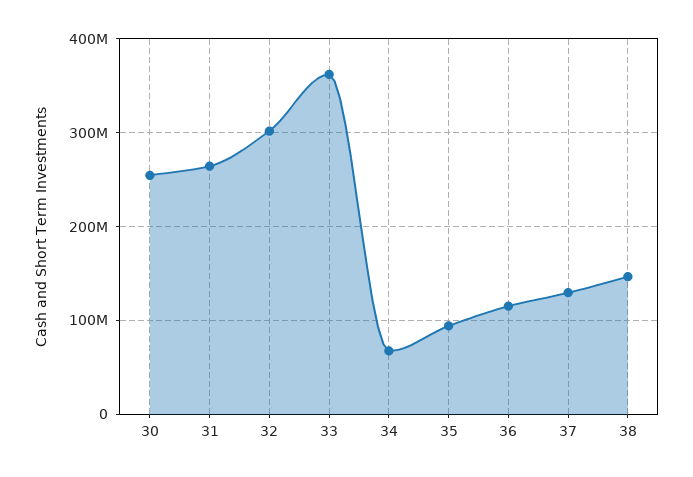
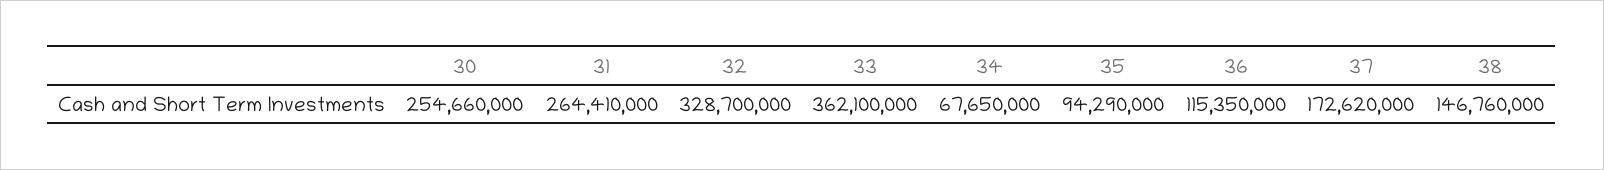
  {
    "30": 254660000,
    "31": 264410000,
-   "32": 300000000,
+   "32": 328700000,
    "33": 362100000,
    "34": 67650000,
    "35": 94290000,
    "36": 115350000,
-   "37": 130000000,
+   "37": 172620000,
    "38": 146760000
  }

